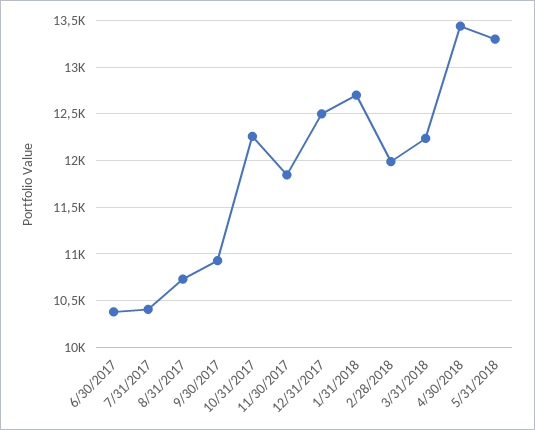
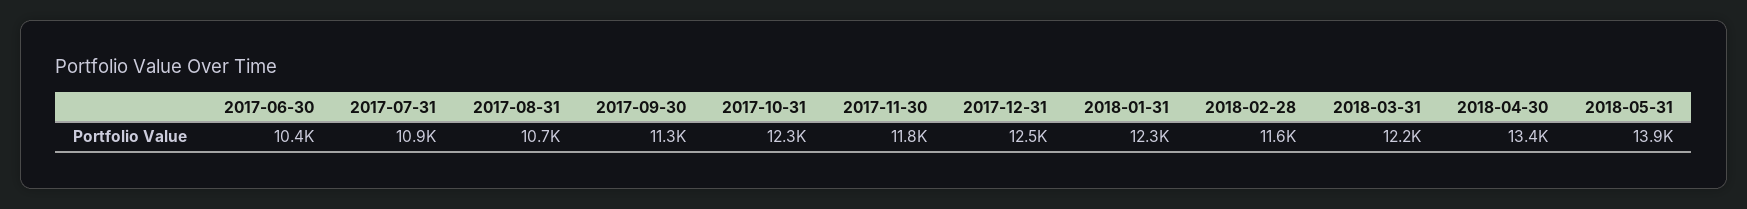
  {
    "6/30/2017": 10400,
-   "7/31/2017": 10400,
+   "7/31/2017": 10900,
    "8/31/2017": 10700,
-   "9/30/2017": 10900,
+   "9/30/2017": 11300,
    "10/31/2017": 12300,
    "11/30/2017": 11800,
    "12/31/2017": 12500,
-   "1/31/2018": 12700,
+   "1/31/2018": 12300,
-   "2/28/2018": 12000,
+   "2/28/2018": 11600,
    "3/31/2018": 12200,
    "4/30/2018": 13400,
-   "5/31/2018": 13300
+   "5/31/2018": 13900
  }

